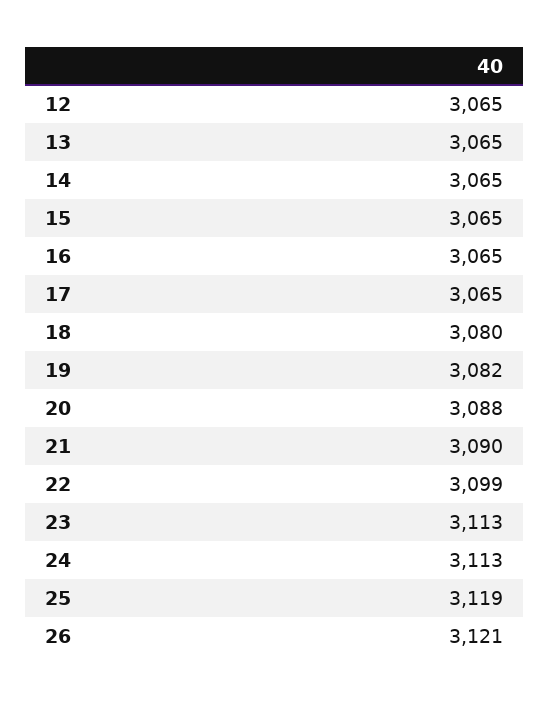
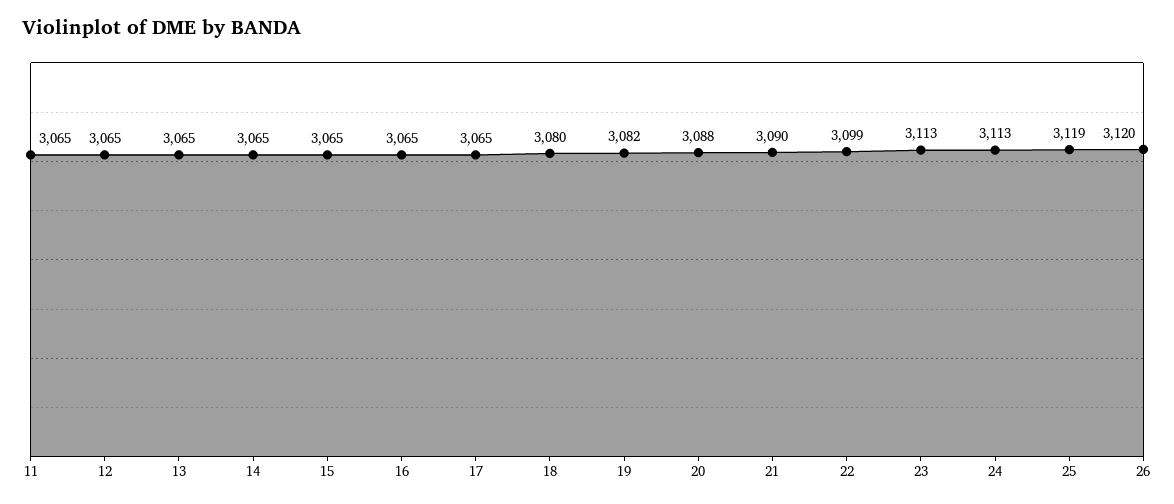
  {
    "12": 3065,
    "13": 3065,
    "14": 3065,
    "15": 3065,
    "16": 3065,
    "17": 3065,
    "18": 3080,
    "19": 3082,
    "20": 3088,
    "21": 3090,
    "22": 3099,
    "23": 3113,
    "24": 3113,
    "25": 3119,
-   "26": 3121
+   "26": 3120,
+   "11": 3065
  }

